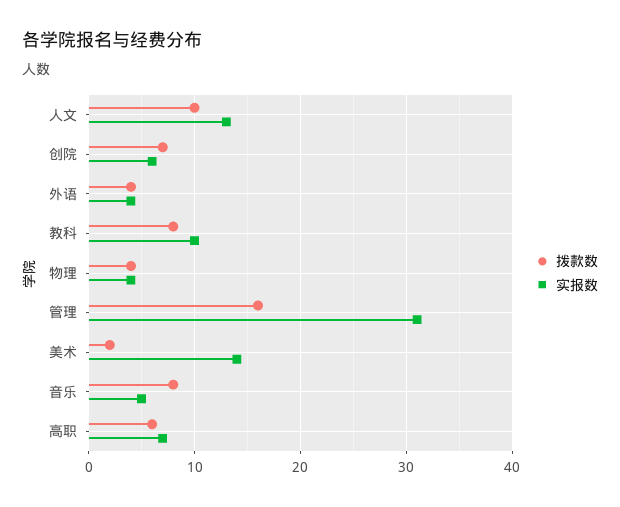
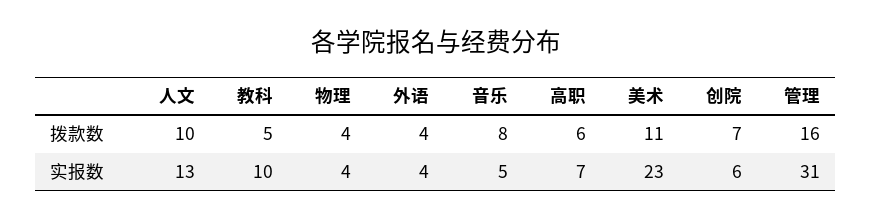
  {
    "拨款数": {
      "人文": 10,
      "创院": 7,
      "外语": 4,
-     "教科": 8,
+     "教科": 5,
      "物理": 4,
      "管理": 16,
-     "美术": 2,
+     "美术": 11,
      "音乐": 8,
      "高职": 6
    },
    "实报数": {
      "人文": 13,
      "创院": 6,
      "外语": 4,
      "教科": 10,
      "物理": 4,
      "管理": 31,
-     "美术": 14,
+     "美术": 23,
      "音乐": 5,
      "高职": 7
    }
  }

